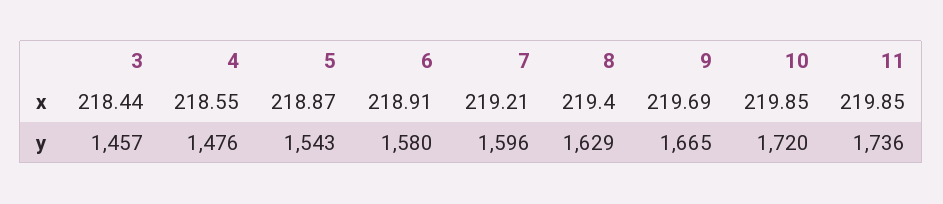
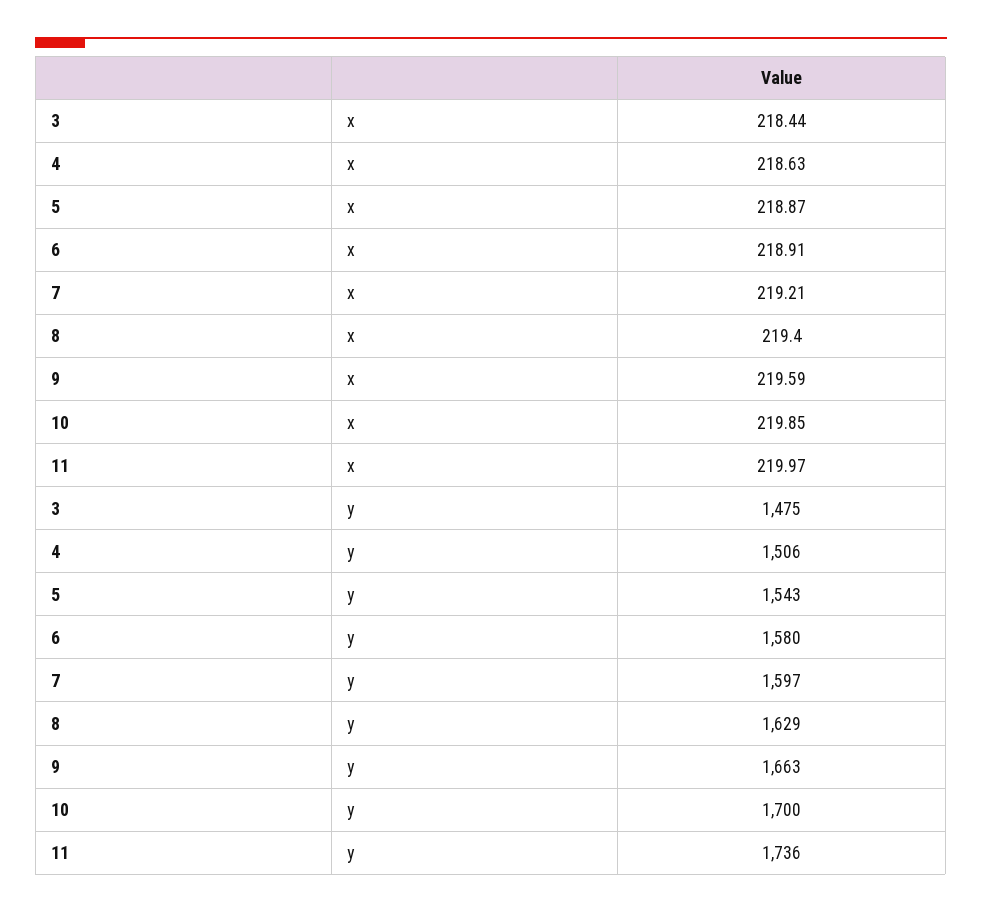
  {
    "3": {
      "x": 218.44,
-     "y": 1457
+     "y": 1475
    },
    "4": {
-     "x": 218.55,
+     "x": 218.63,
-     "y": 1476
+     "y": 1506
    },
    "5": {
      "x": 218.87,
      "y": 1543
    },
    "6": {
      "x": 218.91,
      "y": 1580
    },
    "7": {
      "x": 219.21,
-     "y": 1596
+     "y": 1597
    },
    "8": {
      "x": 219.4,
      "y": 1629
    },
    "9": {
-     "x": 219.69,
+     "x": 219.59,
-     "y": 1665
+     "y": 1663
    },
    "10": {
      "x": 219.85,
-     "y": 1720
+     "y": 1700
    },
    "11": {
-     "x": 219.85,
+     "x": 219.97,
      "y": 1736
    }
  }

